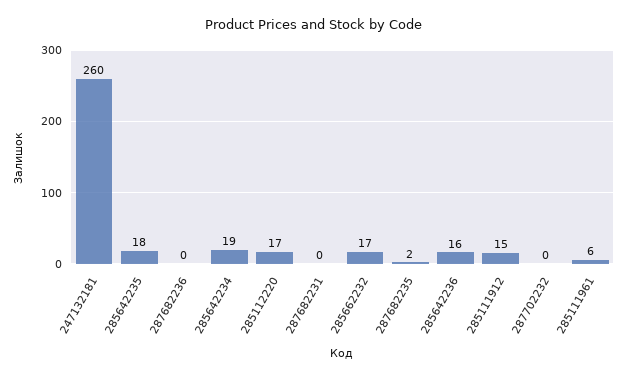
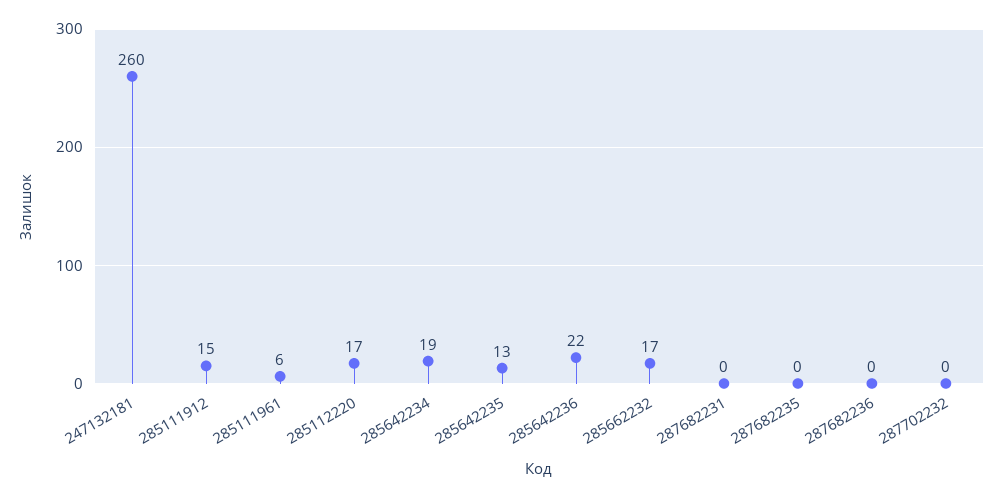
  {
    "247132181": 260,
-   "285642235": 18,
+   "285642235": 13,
    "287682236": 0,
    "285642234": 19,
    "285112220": 17,
    "287682231": 0,
    "285662232": 17,
-   "287682235": 2,
+   "287682235": 0,
-   "285642236": 16,
+   "285642236": 22,
    "285111912": 15,
    "287702232": 0,
    "285111961": 6
  }

